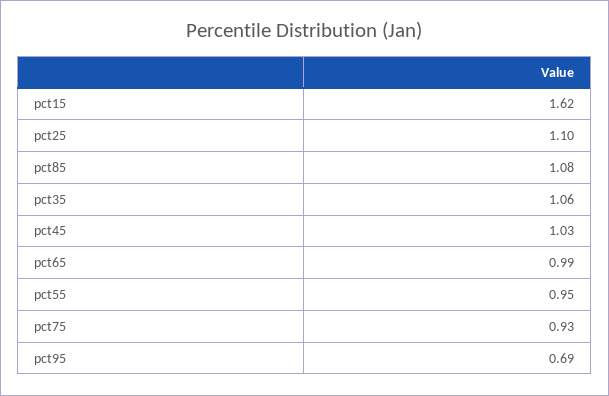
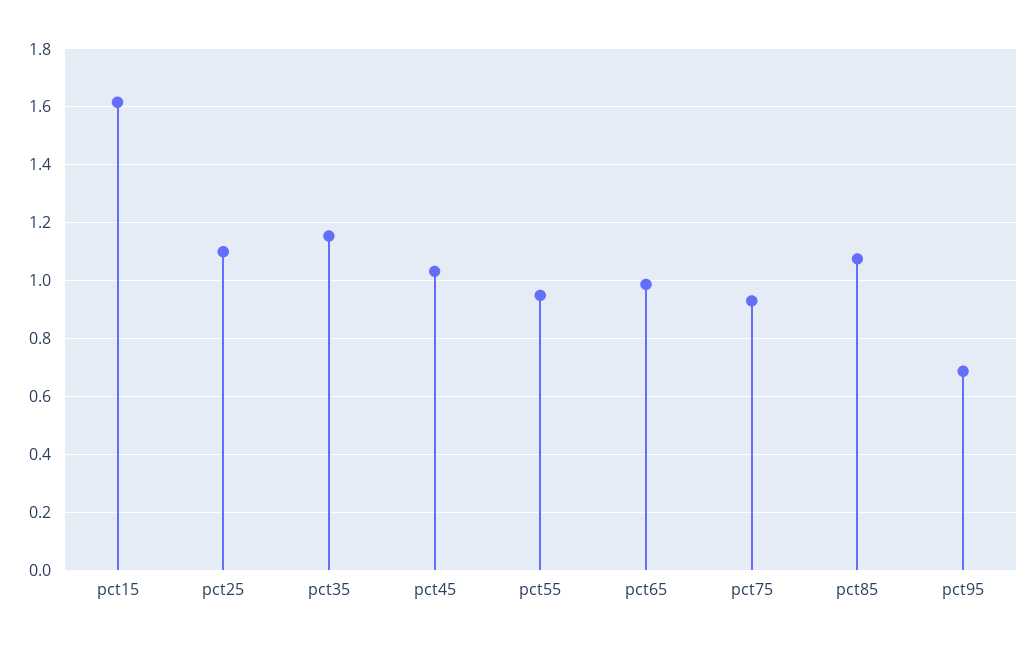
  {
    "pct15": 1.62,
    "pct25": 1.1,
    "pct85": 1.08,
-   "pct35": 1.06,
+   "pct35": 1.15,
    "pct45": 1.03,
    "pct65": 0.99,
    "pct55": 0.95,
    "pct75": 0.93,
    "pct95": 0.69
  }

